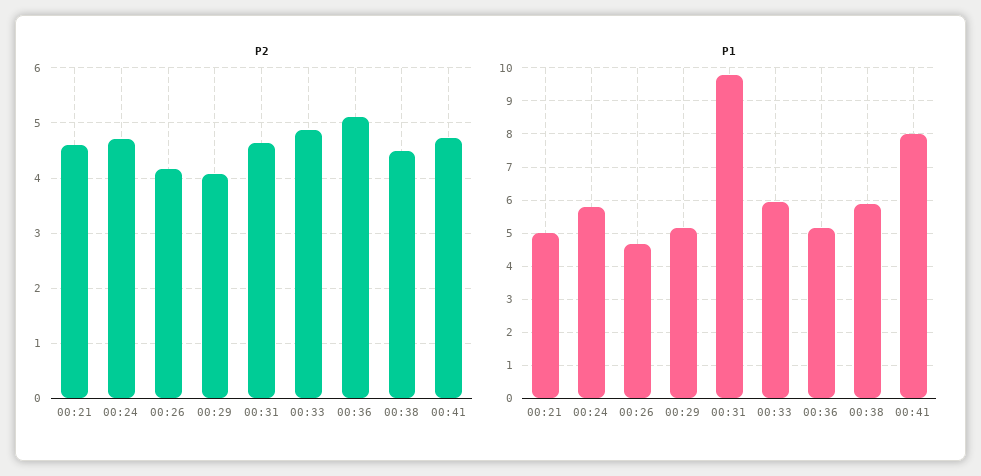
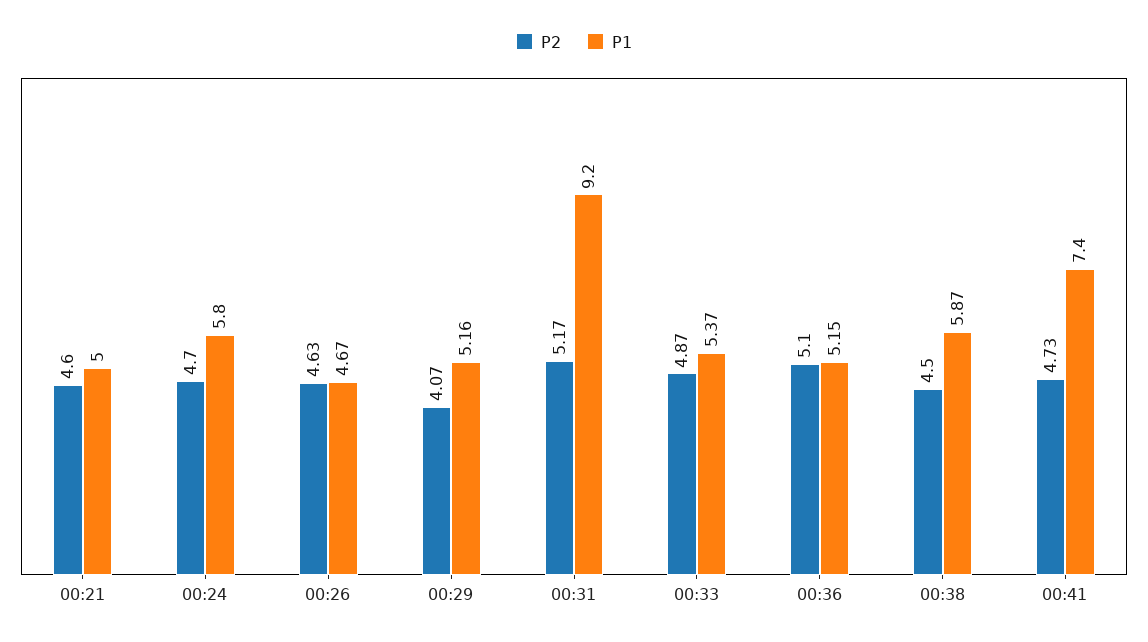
  {
    "P2": {
      "00:21": 4.6,
      "00:24": 4.7,
-     "00:26": 4.2,
+     "00:26": 4.63,
      "00:29": 4.07,
-     "00:31": 4.6,
+     "00:31": 5.17,
      "00:33": 4.87,
      "00:36": 5.1,
      "00:38": 4.5,
      "00:41": 4.73
    },
    "P1": {
      "00:21": 5,
      "00:24": 5.8,
      "00:26": 4.67,
      "00:29": 5.16,
-     "00:31": 9.8,
+     "00:31": 9.2,
-     "00:33": 6,
+     "00:33": 5.37,
      "00:36": 5.15,
      "00:38": 5.87,
-     "00:41": 8
+     "00:41": 7.4
    }
  }

